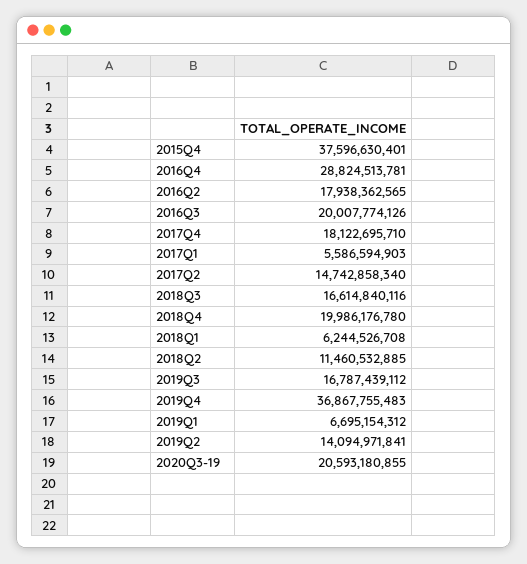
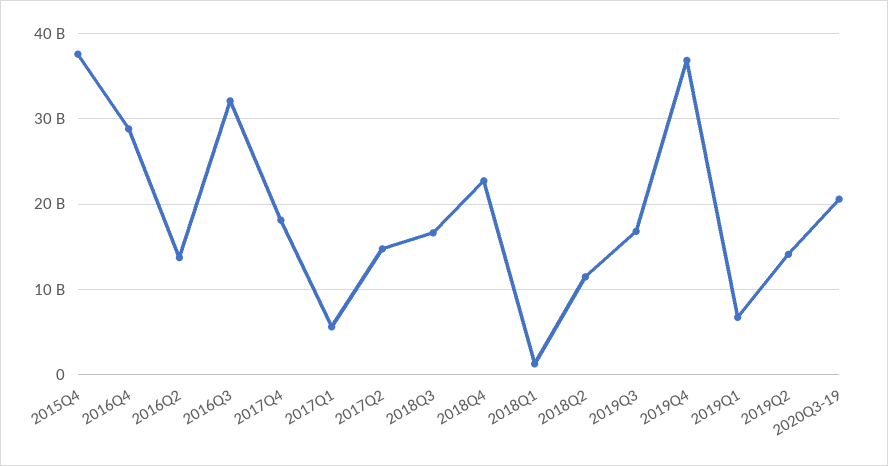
  {
    "2015Q4": 37596630401,
    "2016Q4": 28824513781,
-   "2016Q2": 17938362565,
+   "2016Q2": 14000000000,
-   "2016Q3": 20007774126,
+   "2016Q3": 32000000000,
    "2017Q4": 18122695710,
    "2017Q1": 5586594903,
    "2017Q2": 14742858340,
    "2018Q3": 16614840116,
-   "2018Q4": 19986176780,
+   "2018Q4": 23000000000,
-   "2018Q1": 6244526708,
+   "2018Q1": 1000000000,
    "2018Q2": 11460532885,
    "2019Q3": 16787439112,
    "2019Q4": 36867755483,
    "2019Q1": 6695154312,
    "2019Q2": 14094971841,
    "2020Q3-19": 20593180855
  }

